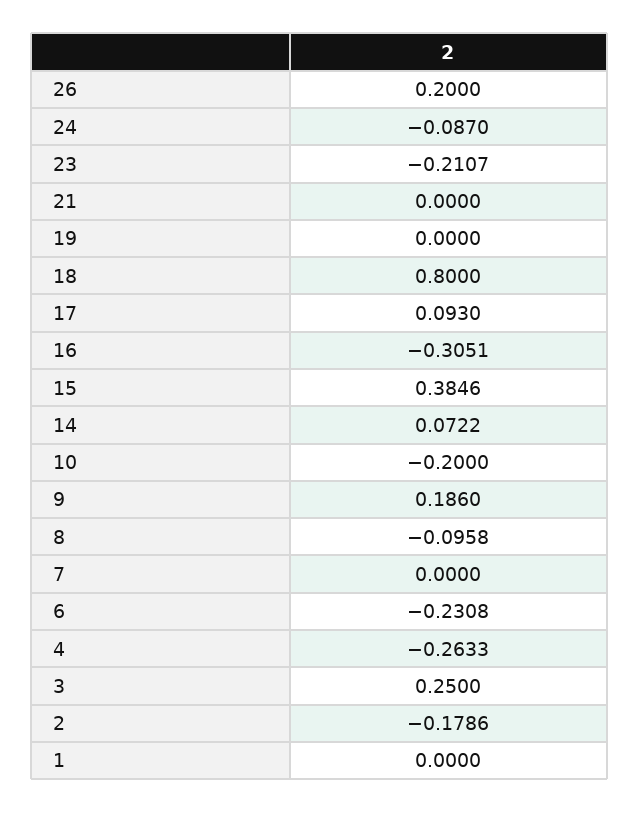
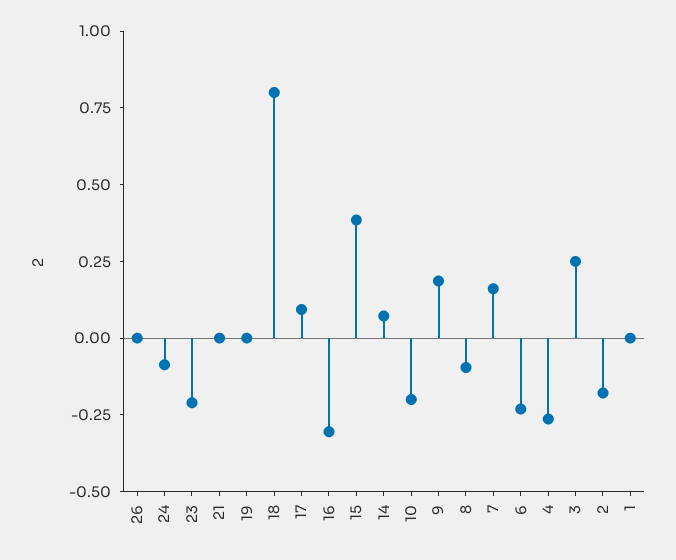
  {
-   "26": 0.2,
+   "26": 0,
    "24": -0.087,
    "23": -0.2107,
    "21": 0,
    "19": 0,
    "18": 0.8,
    "17": 0.093,
    "16": -0.3051,
    "15": 0.3846,
    "14": 0.0722,
    "10": -0.2,
    "9": 0.186,
    "8": -0.0958,
-   "7": 0,
+   "7": 0.15,
    "6": -0.2308,
    "4": -0.2633,
    "3": 0.25,
    "2": -0.1786,
    "1": 0
  }

